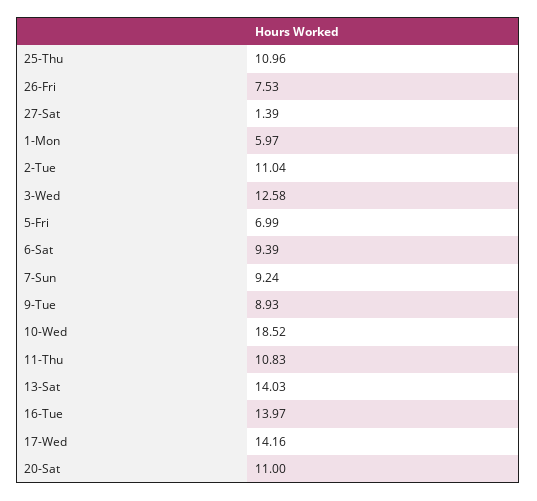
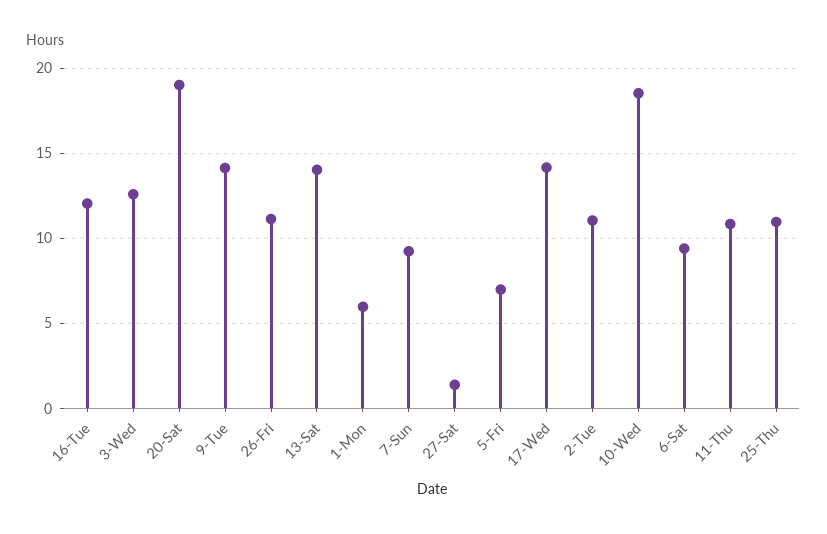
  {
    "25-Thu": 10.96,
-   "26-Fri": 7.53,
+   "26-Fri": 11,
    "27-Sat": 1.39,
    "1-Mon": 5.97,
    "2-Tue": 11.04,
    "3-Wed": 12.58,
    "5-Fri": 6.99,
    "6-Sat": 9.39,
    "7-Sun": 9.24,
-   "9-Tue": 8.93,
+   "9-Tue": 14,
    "10-Wed": 18.52,
    "11-Thu": 10.83,
    "13-Sat": 14.03,
-   "16-Tue": 13.97,
+   "16-Tue": 12,
    "17-Wed": 14.16,
-   "20-Sat": 11
+   "20-Sat": 19
  }

